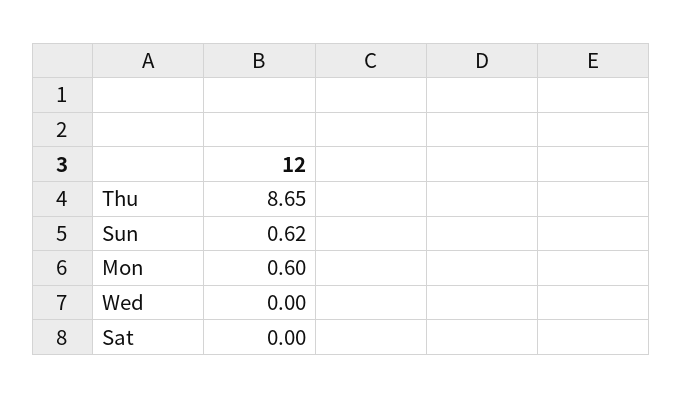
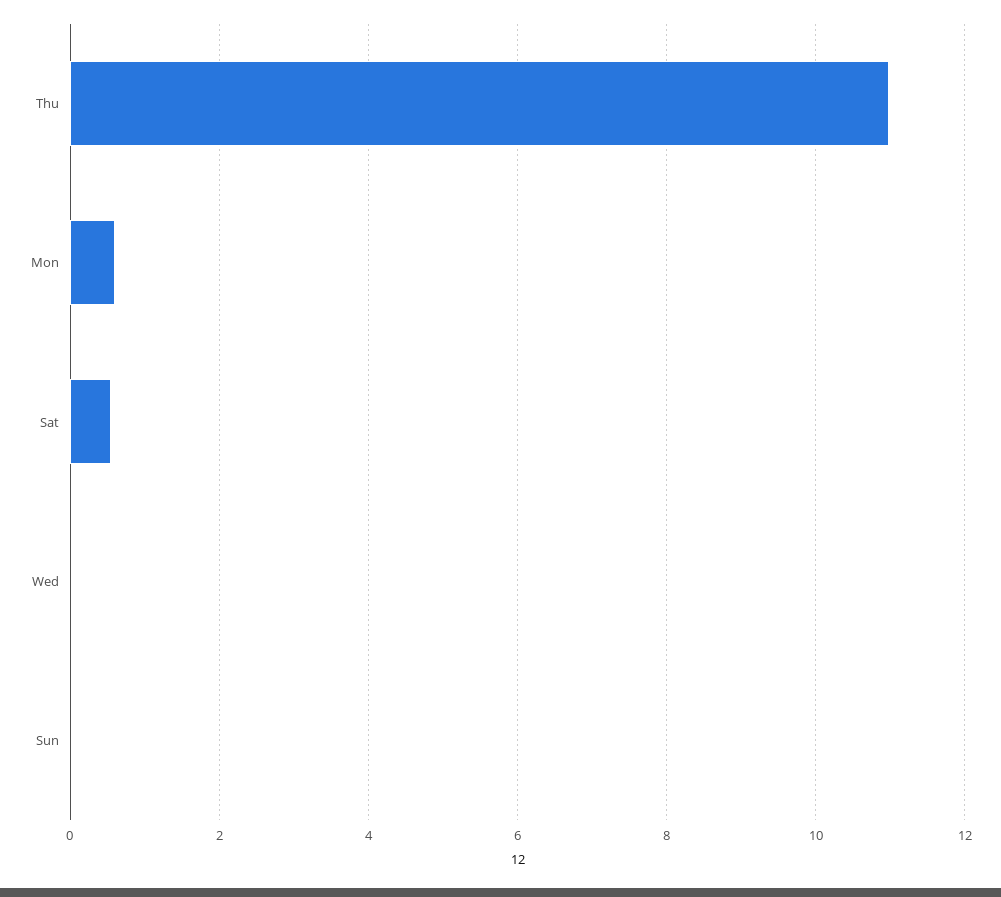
  {
-   "Thu": 8.65,
+   "Thu": 11,
-   "Sun": 0.62,
+   "Sun": 0,
    "Mon": 0.6,
    "Wed": 0,
-   "Sat": 0
+   "Sat": 0.6
  }

